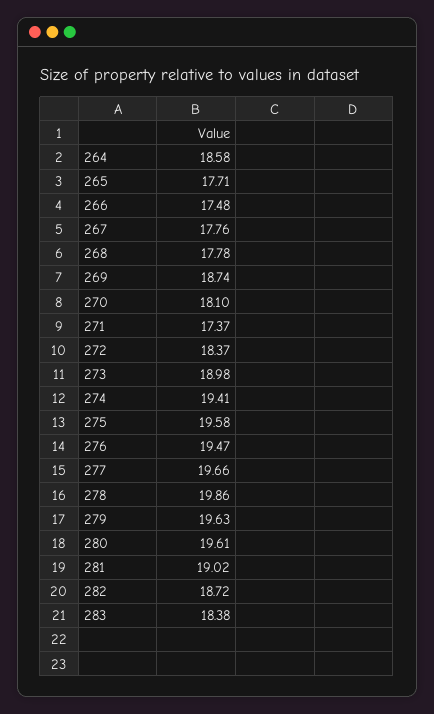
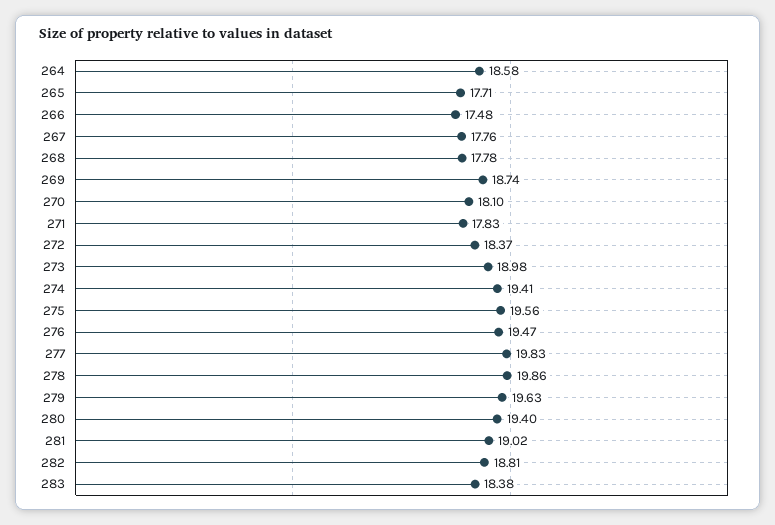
  {
    "264": 18.58,
    "265": 17.71,
    "266": 17.48,
    "267": 17.76,
    "268": 17.78,
    "269": 18.74,
    "270": 18.1,
-   "271": 17.37,
+   "271": 17.83,
    "272": 18.37,
    "273": 18.98,
    "274": 19.41,
-   "275": 19.58,
+   "275": 19.56,
    "276": 19.47,
-   "277": 19.66,
+   "277": 19.83,
    "278": 19.86,
    "279": 19.63,
-   "280": 19.61,
+   "280": 19.4,
    "281": 19.02,
-   "282": 18.72,
+   "282": 18.81,
    "283": 18.38
  }

